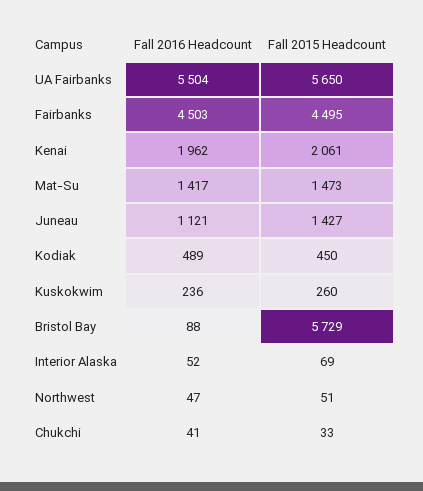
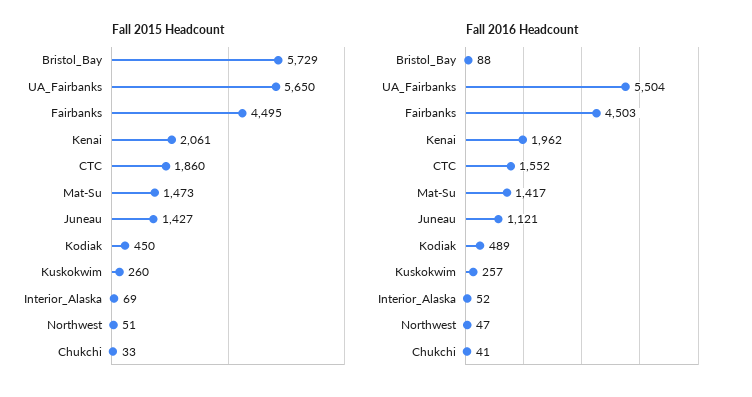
  {
    "Fall 2016 Headcount": {
      "UA Fairbanks": 5504,
      "Fairbanks": 4503,
      "Kenai": 1962,
      "Mat-Su": 1417,
      "Juneau": 1121,
      "Kodiak": 489,
-     "Kuskokwim": 236,
+     "Kuskokwim": 257,
      "Bristol Bay": 88,
      "Interior Alaska": 52,
      "Northwest": 47,
-     "Chukchi": 41
+     "Chukchi": 41,
+     "CTC": 1552
    },
    "Fall 2015 Headcount": {
      "UA Fairbanks": 5650,
      "Fairbanks": 4495,
      "Kenai": 2061,
      "Mat-Su": 1473,
      "Juneau": 1427,
      "Kodiak": 450,
      "Kuskokwim": 260,
      "Bristol Bay": 5729,
      "Interior Alaska": 69,
      "Northwest": 51,
-     "Chukchi": 33
+     "Chukchi": 33,
+     "CTC": 1860
    }
  }

